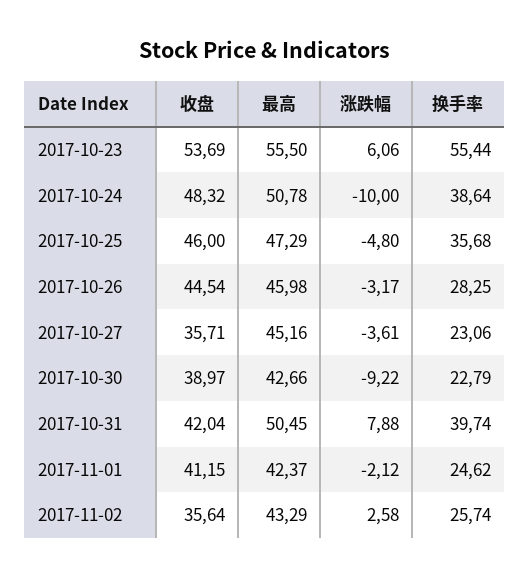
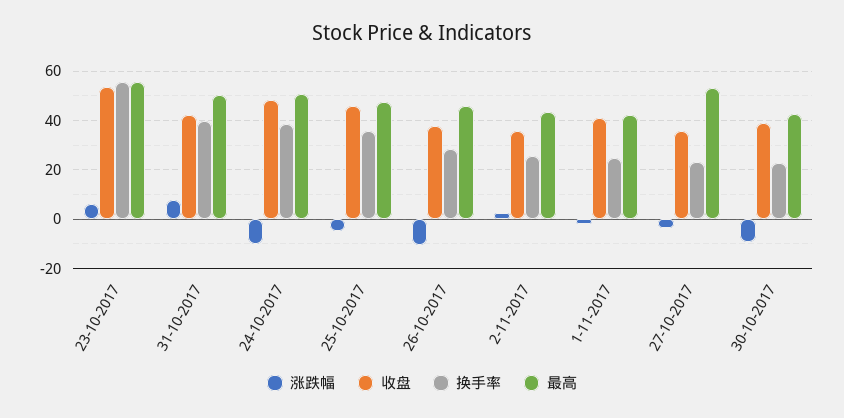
  {
    "收盘": {
      "2017-10-23": 53.69,
      "2017-10-24": 48.32,
      "2017-10-25": 46,
-     "2017-10-26": 44.54,
+     "2017-10-26": 37.5,
      "2017-10-27": 35.71,
      "2017-10-30": 38.97,
      "2017-10-31": 42.04,
      "2017-11-01": 41.15,
      "2017-11-02": 35.64
    },
    "最高": {
      "2017-10-23": 55.5,
      "2017-10-24": 50.78,
      "2017-10-25": 47.29,
      "2017-10-26": 45.98,
-     "2017-10-27": 45.16,
+     "2017-10-27": 52.5,
      "2017-10-30": 42.66,
      "2017-10-31": 50.45,
      "2017-11-01": 42.37,
      "2017-11-02": 43.29
    },
    "涨跌幅": {
      "2017-10-23": 6.06,
      "2017-10-24": -10,
      "2017-10-25": -4.8,
-     "2017-10-26": -3.17,
+     "2017-10-26": -10,
      "2017-10-27": -3.61,
      "2017-10-30": -9.22,
      "2017-10-31": 7.88,
      "2017-11-01": -2.12,
      "2017-11-02": 2.58
    },
    "换手率": {
      "2017-10-23": 55.44,
      "2017-10-24": 38.64,
      "2017-10-25": 35.68,
      "2017-10-26": 28.25,
      "2017-10-27": 23.06,
      "2017-10-30": 22.79,
      "2017-10-31": 39.74,
      "2017-11-01": 24.62,
      "2017-11-02": 25.74
    }
  }

